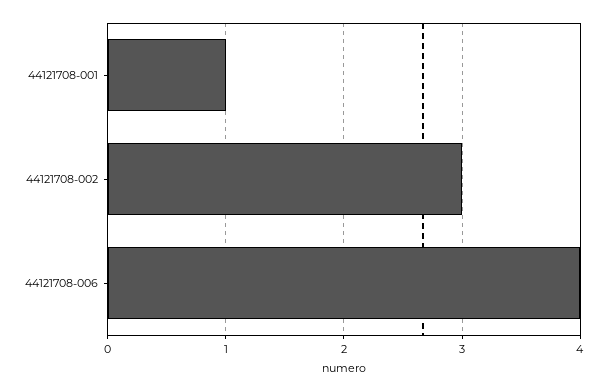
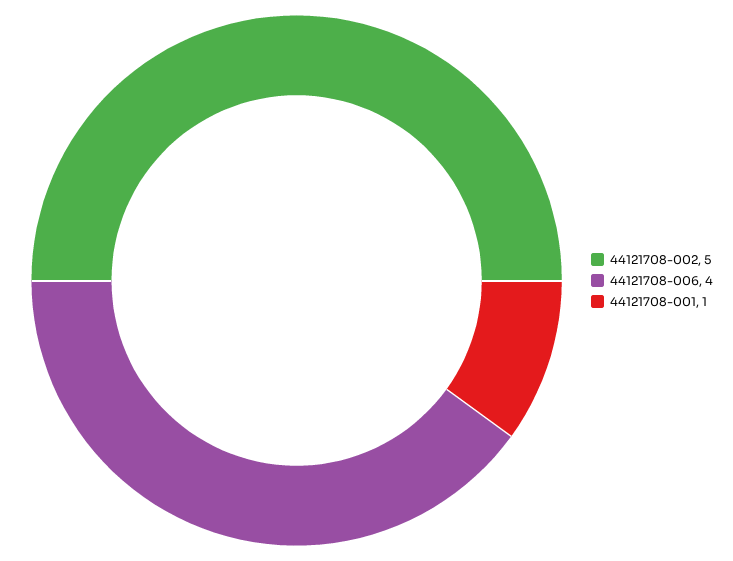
  {
    "44121708-001": 1,
-   "44121708-002": 3,
+   "44121708-002": 5,
    "44121708-006": 4
  }

